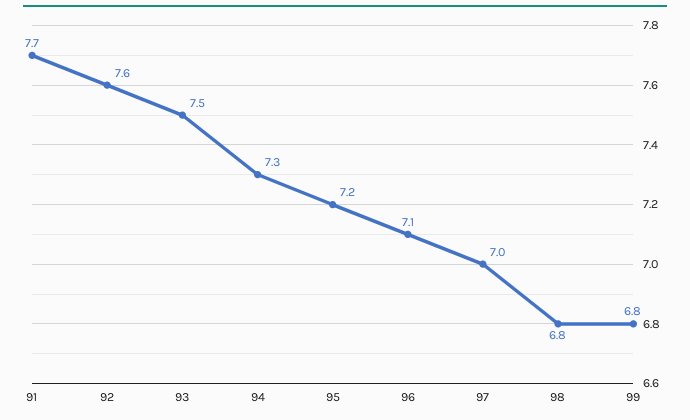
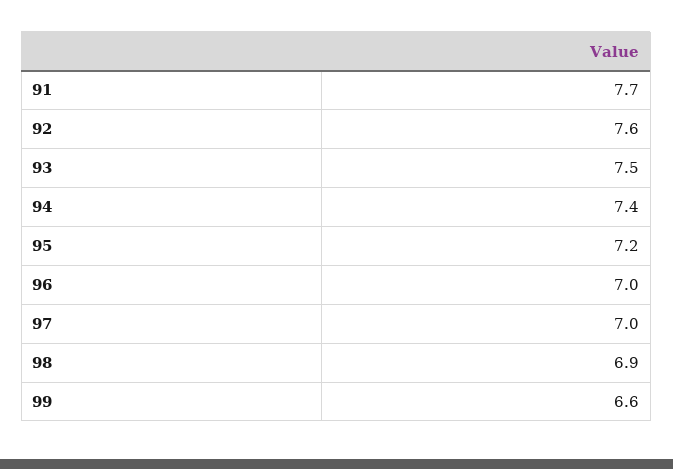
  {
    "91": 7.7,
    "92": 7.6,
    "93": 7.5,
-   "94": 7.3,
+   "94": 7.4,
    "95": 7.2,
-   "96": 7.1,
+   "96": 7,
    "97": 7,
-   "98": 6.8,
+   "98": 6.9,
-   "99": 6.8
+   "99": 6.6
  }

